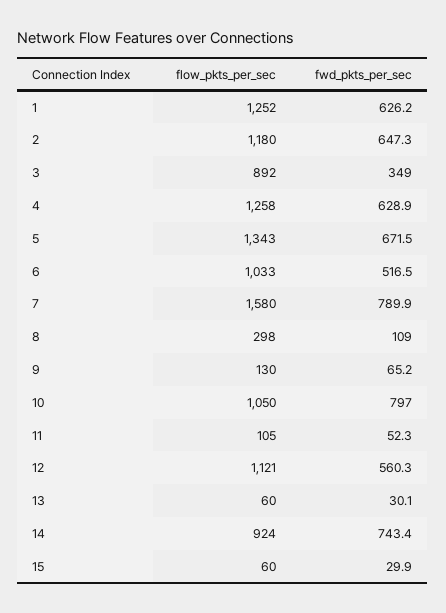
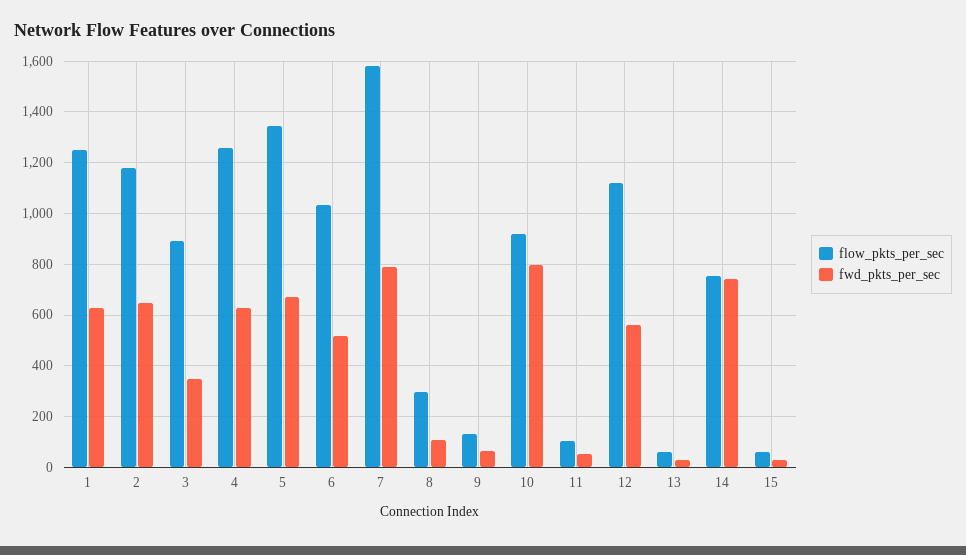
  {
    "flow_pkts_per_sec": {
      "1": 1252,
      "2": 1180,
      "3": 892,
      "4": 1258,
      "5": 1343,
      "6": 1033,
      "7": 1580,
      "8": 298,
      "9": 130,
-     "10": 1050,
+     "10": 925,
      "11": 105,
      "12": 1121,
      "13": 60,
-     "14": 924,
+     "14": 750,
      "15": 60
    },
    "fwd_pkts_per_sec": {
      "1": 626.2,
      "2": 647.3,
      "3": 349,
      "4": 628.9,
      "5": 671.5,
      "6": 516.5,
      "7": 789.9,
      "8": 109,
      "9": 65.2,
      "10": 797,
      "11": 52.3,
      "12": 560.3,
      "13": 30.1,
      "14": 743.4,
      "15": 29.9
    }
  }

